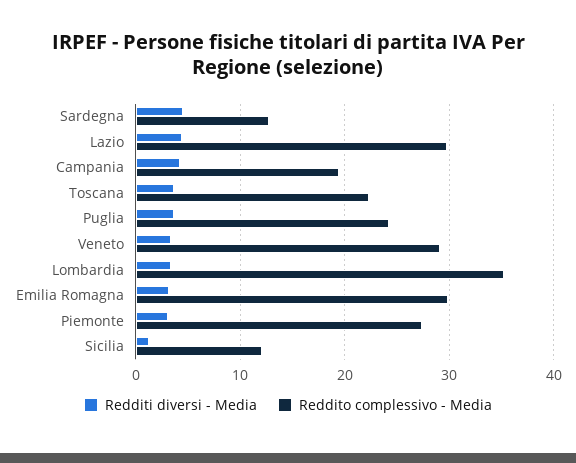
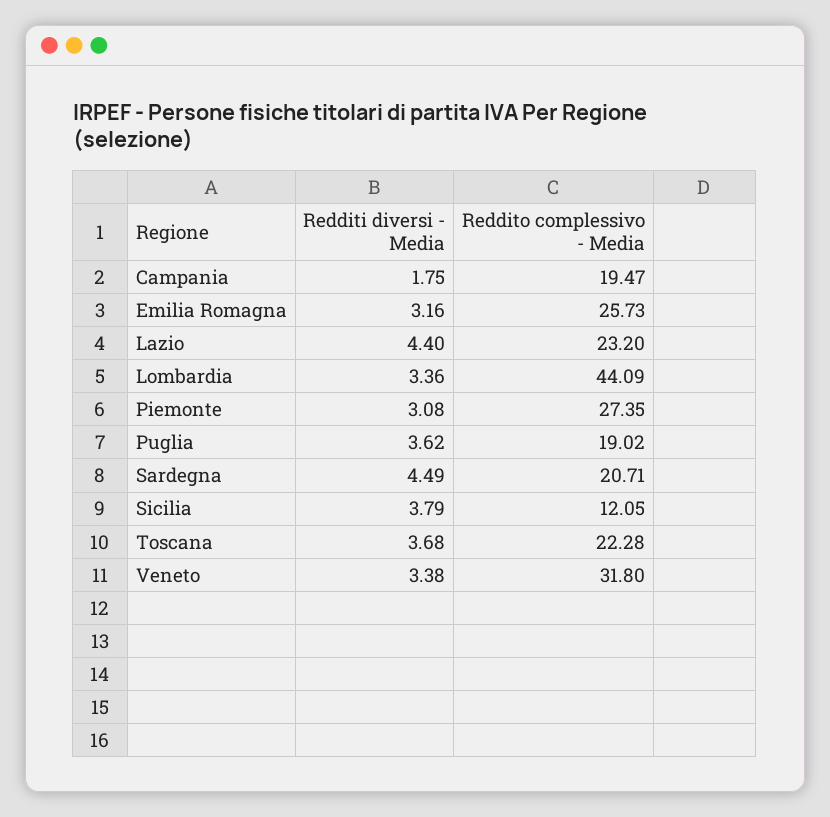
  {
    "Redditi diversi - Media": {
      "Sardegna": 4.49,
      "Lazio": 4.4,
-     "Campania": 4,
+     "Campania": 1.75,
      "Toscana": 3.68,
      "Puglia": 3.62,
      "Veneto": 3.38,
      "Lombardia": 3.36,
      "Emilia Romagna": 3.16,
      "Piemonte": 3.08,
-     "Sicilia": 1
+     "Sicilia": 3.79
    },
    "Reddito complessivo - Media": {
-     "Sardegna": 13,
+     "Sardegna": 20.71,
-     "Lazio": 30,
+     "Lazio": 23.2,
      "Campania": 19.47,
      "Toscana": 22.28,
-     "Puglia": 24,
+     "Puglia": 19.02,
-     "Veneto": 29,
+     "Veneto": 31.8,
-     "Lombardia": 35,
+     "Lombardia": 44.09,
-     "Emilia Romagna": 30,
+     "Emilia Romagna": 25.73,
      "Piemonte": 27.35,
      "Sicilia": 12.05
    }
  }

